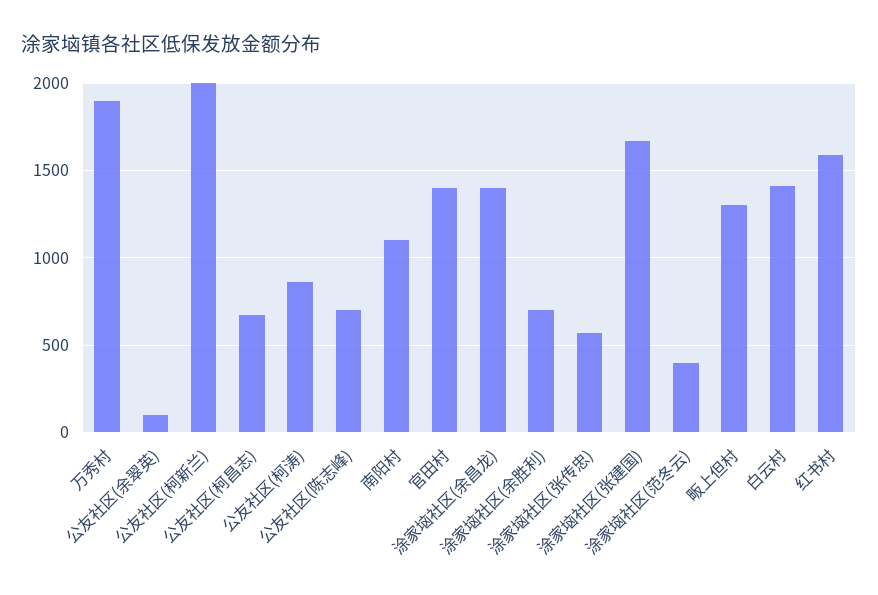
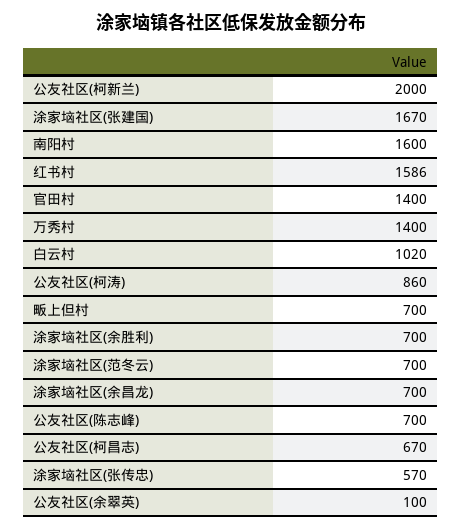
  {
-   "万秀村": 1900,
+   "万秀村": 1400,
    "公友社区(余翠英)": 100,
    "公友社区(柯新兰)": 2000,
    "公友社区(柯昌志)": 670,
    "公友社区(柯涛)": 860,
    "公友社区(陈志峰)": 700,
-   "南阳村": 1100,
+   "南阳村": 1600,
    "官田村": 1400,
-   "涂家垴社区(余昌龙)": 1400,
+   "涂家垴社区(余昌龙)": 700,
    "涂家垴社区(余胜利)": 700,
    "涂家垴社区(张传忠)": 570,
    "涂家垴社区(张建国)": 1670,
-   "涂家垴社区(范冬云)": 400,
+   "涂家垴社区(范冬云)": 700,
-   "畈上但村": 1300,
+   "畈上但村": 700,
-   "白云村": 1400,
+   "白云村": 1020,
    "红书村": 1586
  }

